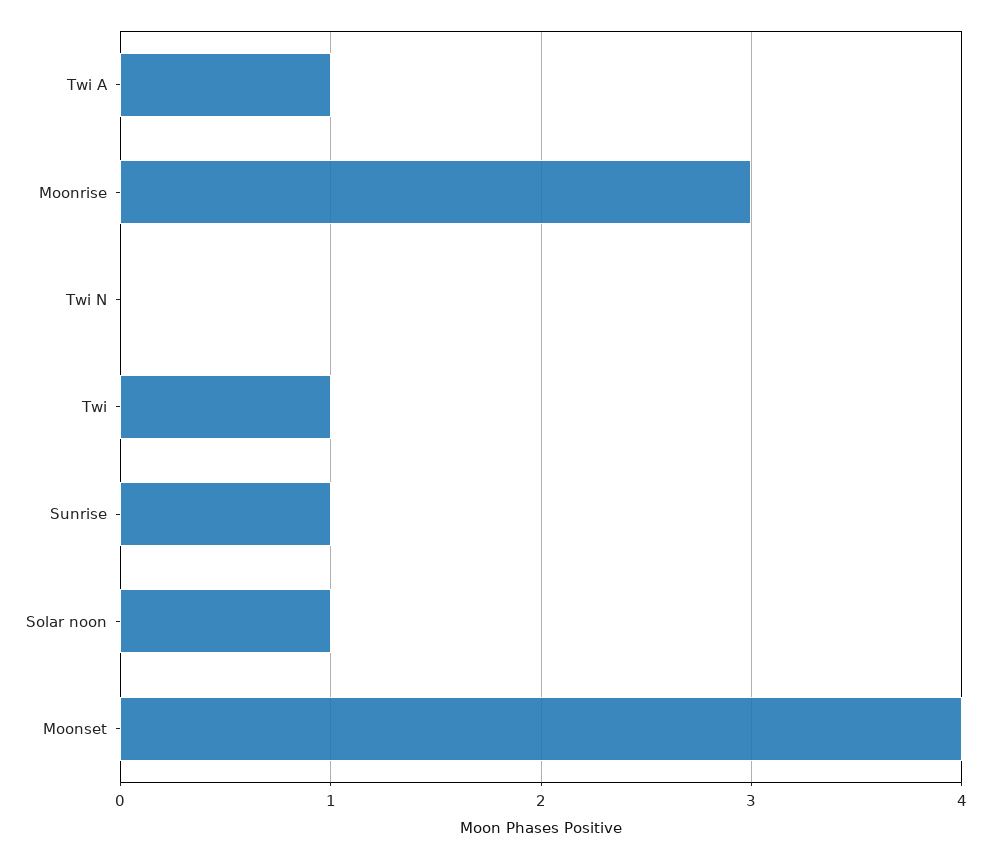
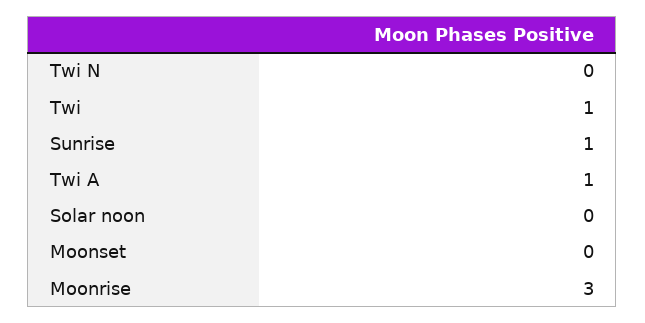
  {
    "Twi A": 1,
    "Moonrise": 3,
    "Twi N": 0,
    "Twi": 1,
    "Sunrise": 1,
-   "Solar noon": 1,
+   "Solar noon": 0,
-   "Moonset": 4
+   "Moonset": 0
  }

